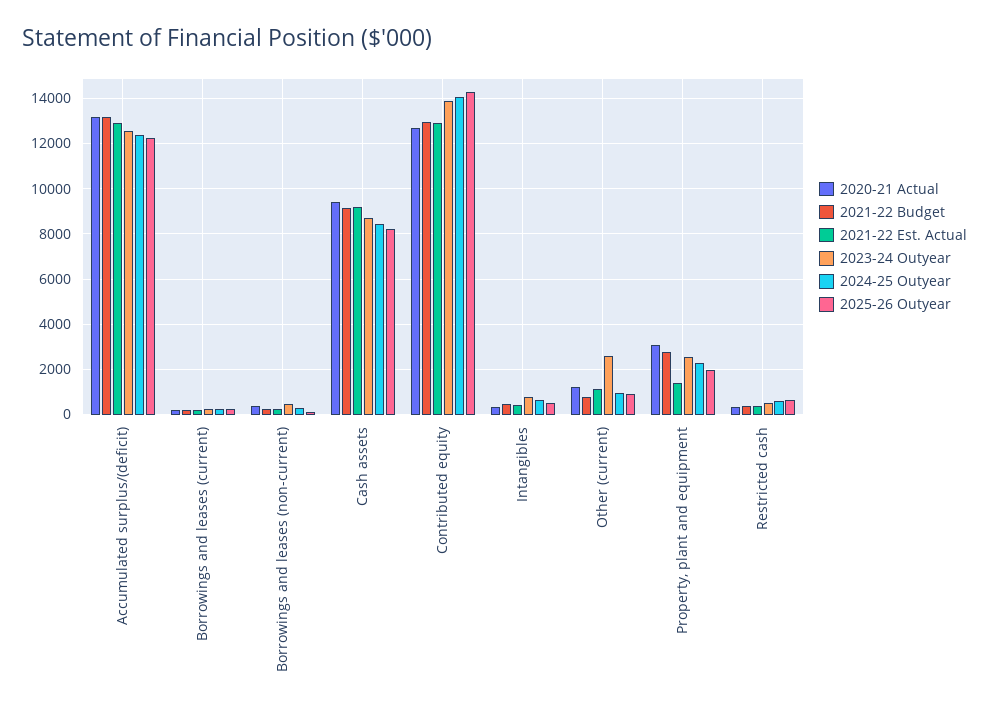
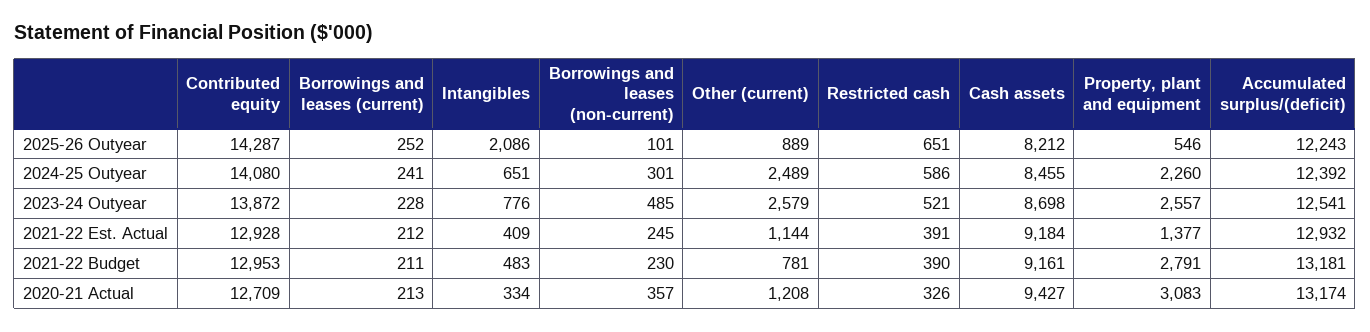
  {
    "2020-21 Actual": {
      "Accumulated surplus/(deficit)": 13174,
      "Borrowings and leases (current)": 213,
      "Borrowings and leases (non-current)": 357,
      "Cash assets": 9427,
      "Contributed equity": 12709,
      "Intangibles": 334,
      "Other (current)": 1208,
      "Property, plant and equipment": 3083,
      "Restricted cash": 326
    },
    "2021-22 Budget": {
      "Accumulated surplus/(deficit)": 13181,
      "Borrowings and leases (current)": 211,
      "Borrowings and leases (non-current)": 230,
      "Cash assets": 9161,
      "Contributed equity": 12953,
      "Intangibles": 483,
      "Other (current)": 781,
      "Property, plant and equipment": 2791,
      "Restricted cash": 390
    },
    "2021-22 Est. Actual": {
      "Accumulated surplus/(deficit)": 12932,
      "Borrowings and leases (current)": 212,
      "Borrowings and leases (non-current)": 245,
      "Cash assets": 9184,
      "Contributed equity": 12928,
      "Intangibles": 409,
      "Other (current)": 1144,
      "Property, plant and equipment": 1377,
      "Restricted cash": 391
    },
    "2023-24 Outyear": {
      "Accumulated surplus/(deficit)": 12541,
      "Borrowings and leases (current)": 228,
      "Borrowings and leases (non-current)": 485,
      "Cash assets": 8698,
      "Contributed equity": 13872,
      "Intangibles": 776,
      "Other (current)": 2579,
      "Property, plant and equipment": 2557,
      "Restricted cash": 521
    },
    "2024-25 Outyear": {
      "Accumulated surplus/(deficit)": 12392,
      "Borrowings and leases (current)": 241,
      "Borrowings and leases (non-current)": 301,
      "Cash assets": 8455,
      "Contributed equity": 14080,
      "Intangibles": 651,
-     "Other (current)": 1000,
+     "Other (current)": 2489,
      "Property, plant and equipment": 2260,
      "Restricted cash": 586
    },
    "2025-26 Outyear": {
      "Accumulated surplus/(deficit)": 12243,
      "Borrowings and leases (current)": 252,
      "Borrowings and leases (non-current)": 101,
      "Cash assets": 8212,
      "Contributed equity": 14287,
-     "Intangibles": 500,
+     "Intangibles": 2086,
      "Other (current)": 889,
-     "Property, plant and equipment": 2000,
+     "Property, plant and equipment": 546,
      "Restricted cash": 651
    }
  }

